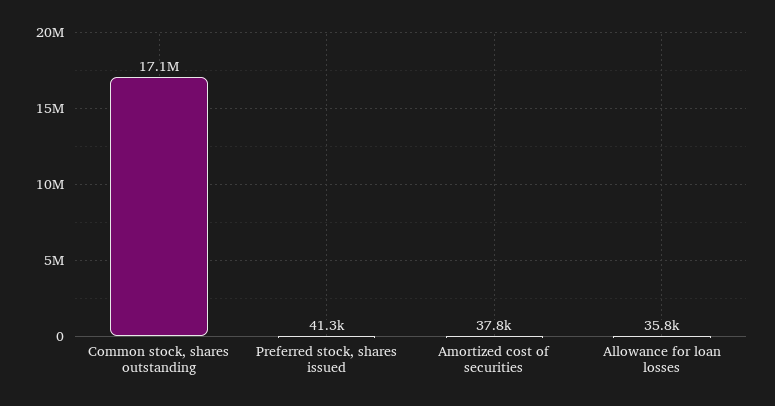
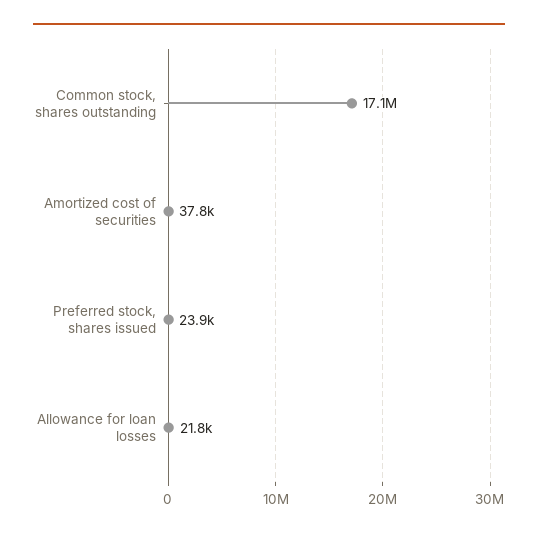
  {
    "Common stock, shares outstanding": 17100000,
-   "Preferred stock, shares issued": 41300,
+   "Preferred stock, shares issued": 23900,
    "Amortized cost of securities": 37800,
-   "Allowance for loan losses": 35800
+   "Allowance for loan losses": 21800
  }

